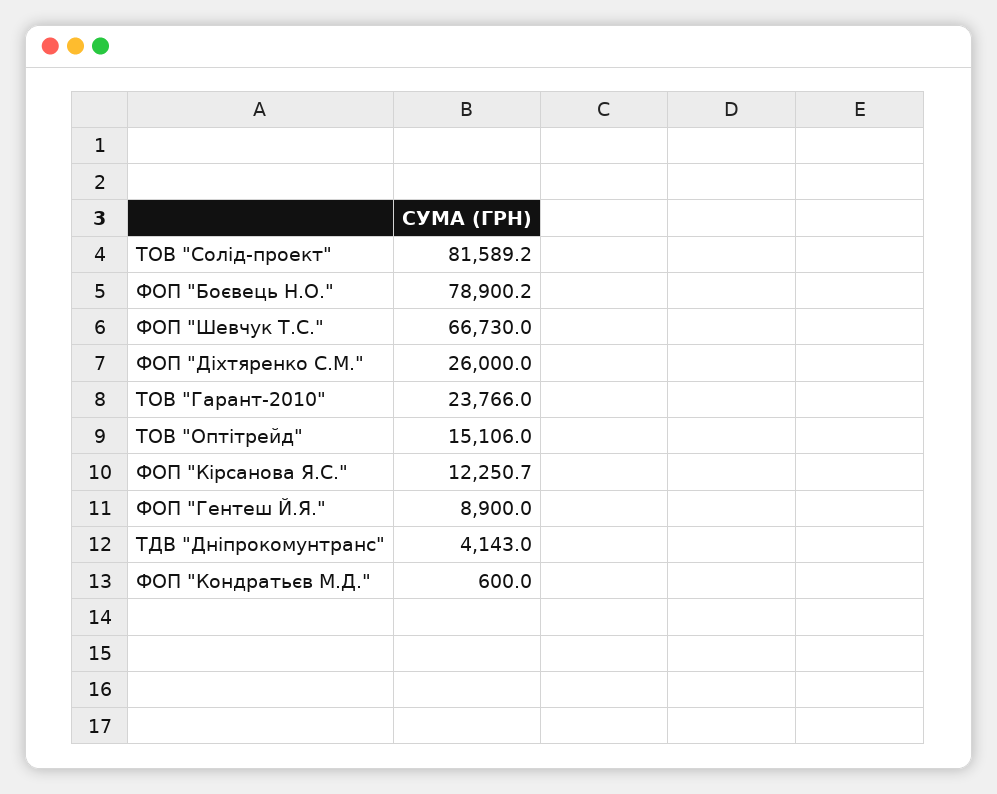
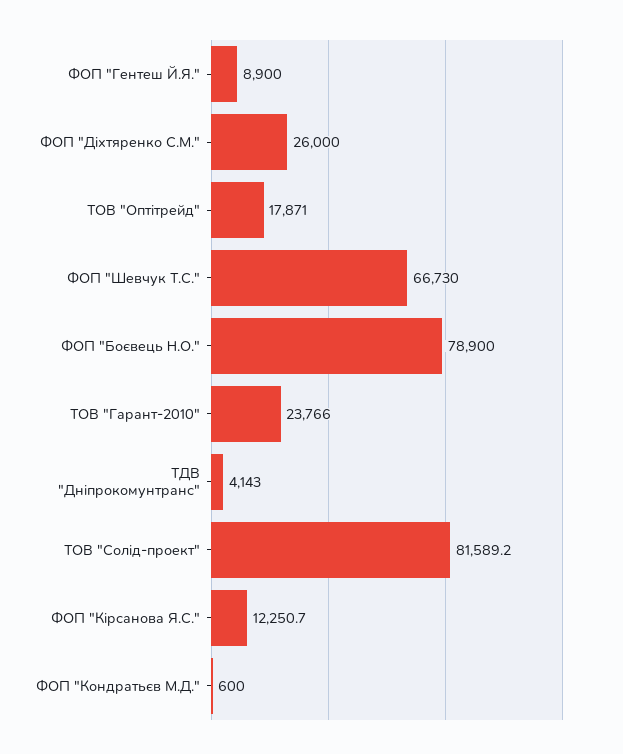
  {
    "ТОВ \"Солід-проект\"": 81589.2,
-   "ФОП \"Боєвець Н.О.\"": 78900.2,
+   "ФОП \"Боєвець Н.О.\"": 78900,
    "ФОП \"Шевчук Т.С.\"": 66730,
    "ФОП \"Діхтяренко С.М.\"": 26000,
    "ТОВ \"Гарант-2010\"": 23766,
-   "ТОВ \"Оптітрейд\"": 15106,
+   "ТОВ \"Оптітрейд\"": 17871,
    "ФОП \"Кірсанова Я.С.\"": 12250.7,
    "ФОП \"Гентеш Й.Я.\"": 8900,
    "ТДВ \"Дніпрокомунтранс\"": 4143,
    "ФОП \"Кондратьєв М.Д.\"": 600
  }

